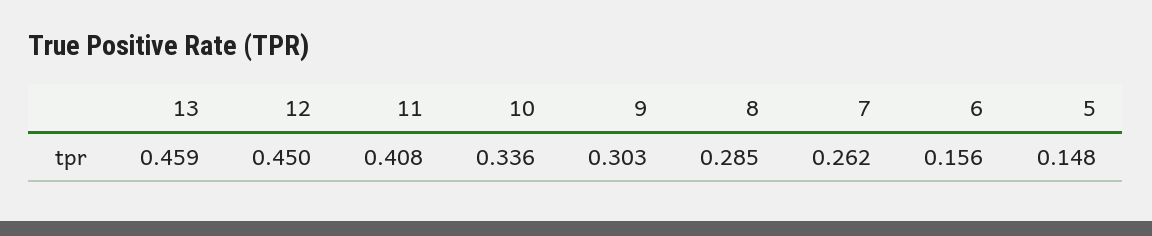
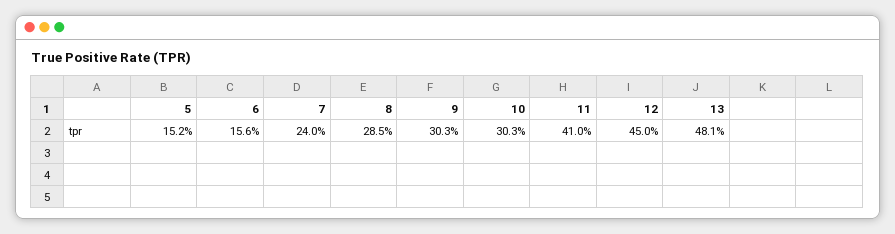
  {
-   "13": 0.459,
+   "13": 0.481,
    "12": 0.45,
-   "11": 0.408,
+   "11": 0.41,
-   "10": 0.336,
+   "10": 0.303,
    "9": 0.303,
    "8": 0.285,
-   "7": 0.262,
+   "7": 0.24,
    "6": 0.156,
-   "5": 0.148
+   "5": 0.152
  }

